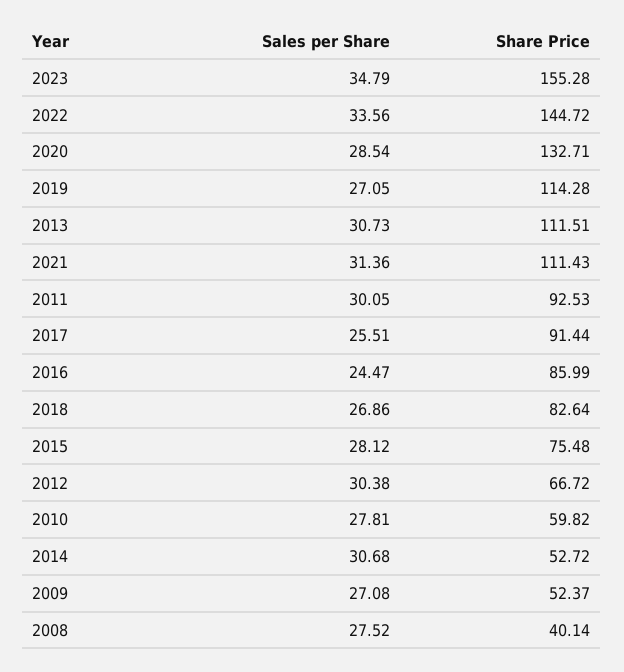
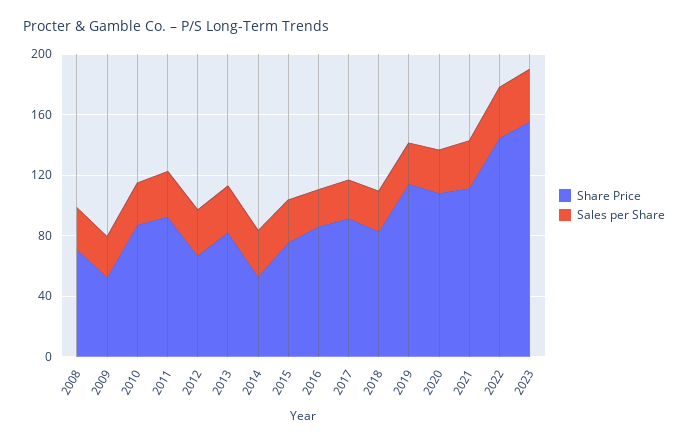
  {
    "Sales per Share": {
      "2023": 34.79,
      "2022": 33.56,
      "2020": 28.54,
      "2019": 27.05,
      "2013": 30.73,
      "2021": 31.36,
      "2011": 30.05,
      "2017": 25.51,
      "2016": 24.47,
      "2018": 26.86,
      "2015": 28.12,
      "2012": 30.38,
      "2010": 27.81,
      "2014": 30.68,
      "2009": 27.08,
      "2008": 27.52
    },
    "Share Price": {
      "2023": 155.28,
      "2022": 144.72,
-     "2020": 132.71,
+     "2020": 110,
      "2019": 114.28,
-     "2013": 111.51,
+     "2013": 80,
      "2021": 111.43,
      "2011": 92.53,
      "2017": 91.44,
      "2016": 85.99,
      "2018": 82.64,
      "2015": 75.48,
      "2012": 66.72,
-     "2010": 59.82,
+     "2010": 90,
      "2014": 52.72,
      "2009": 52.37,
-     "2008": 40.14
+     "2008": 70
    }
  }

